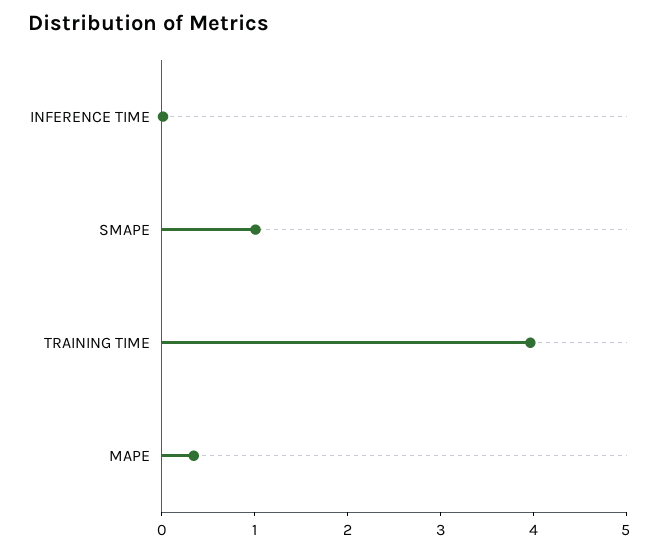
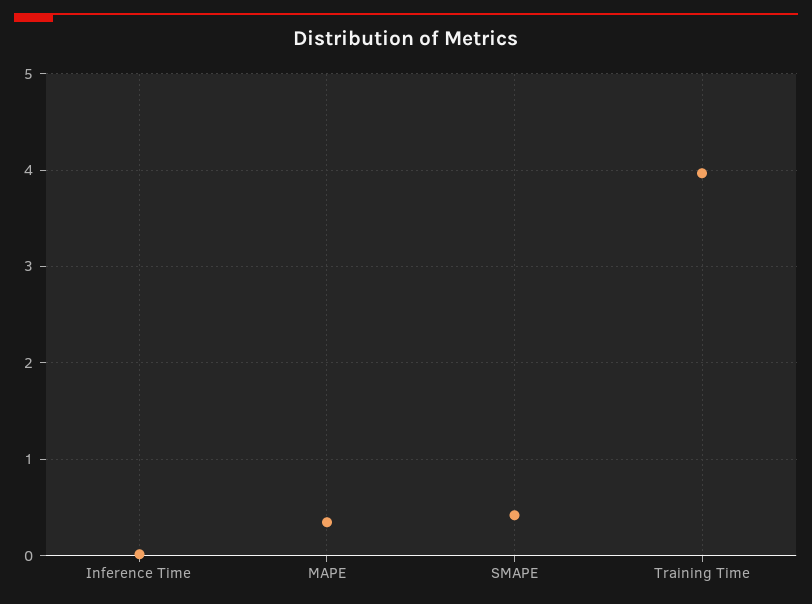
  {
    "INFERENCE TIME": 0,
-   "SMAPE": 1,
+   "SMAPE": 0.4,
    "TRAINING TIME": 4,
    "MAPE": 0.3
  }

